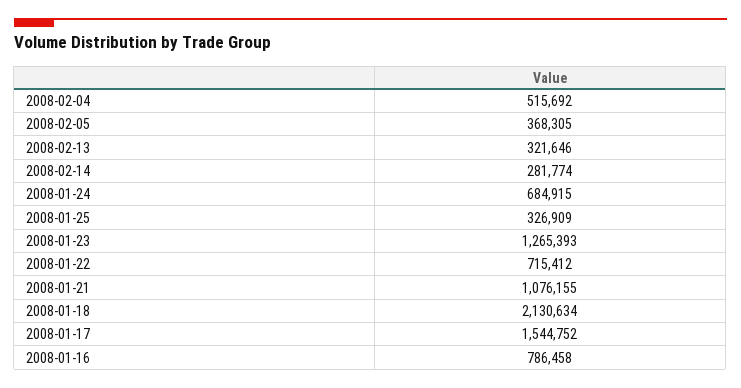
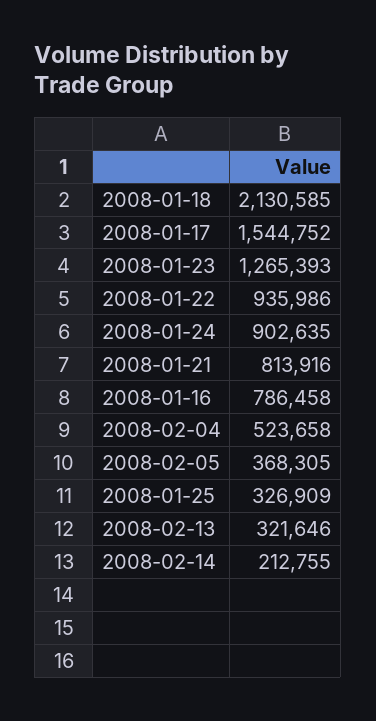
  {
-   "2008-02-04": 515692,
+   "2008-02-04": 523658,
    "2008-02-05": 368305,
    "2008-02-13": 321646,
-   "2008-02-14": 281774,
+   "2008-02-14": 212755,
-   "2008-01-24": 684915,
+   "2008-01-24": 902635,
    "2008-01-25": 326909,
    "2008-01-23": 1265393,
-   "2008-01-22": 715412,
+   "2008-01-22": 935986,
-   "2008-01-21": 1076155,
+   "2008-01-21": 813916,
-   "2008-01-18": 2130634,
+   "2008-01-18": 2130585,
    "2008-01-17": 1544752,
    "2008-01-16": 786458
  }

